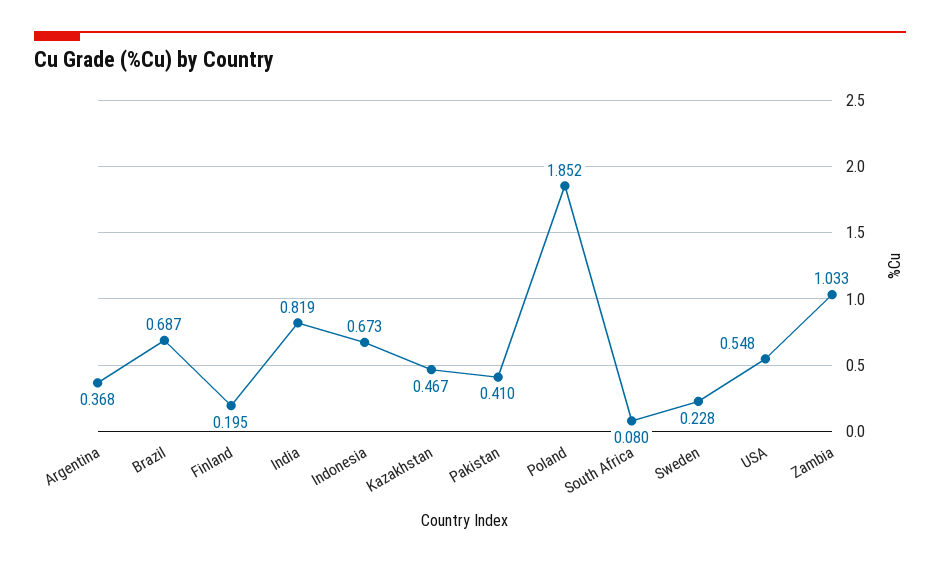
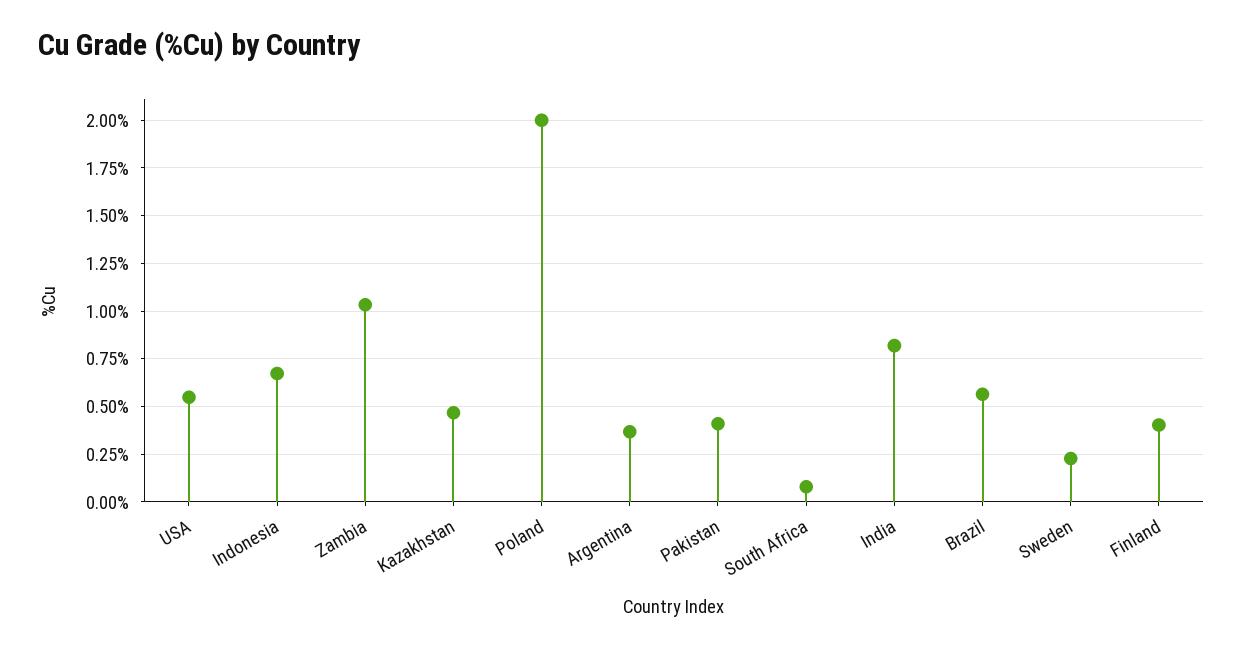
  {
    "Argentina": 0.368,
-   "Brazil": 0.687,
+   "Brazil": 0.55,
-   "Finland": 0.195,
+   "Finland": 0.4,
    "India": 0.819,
    "Indonesia": 0.673,
    "Kazakhstan": 0.467,
    "Pakistan": 0.41,
-   "Poland": 1.852,
+   "Poland": 2,
    "South Africa": 0.08,
    "Sweden": 0.228,
    "USA": 0.548,
    "Zambia": 1.033
  }

